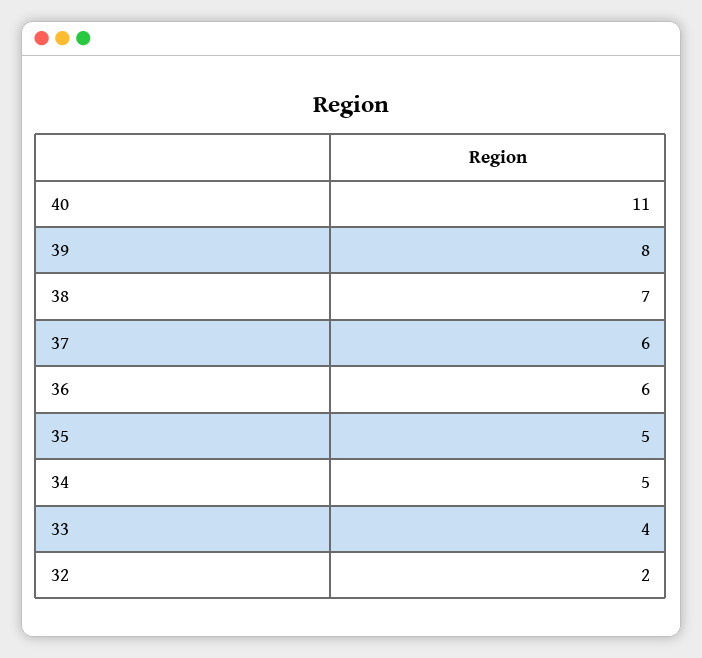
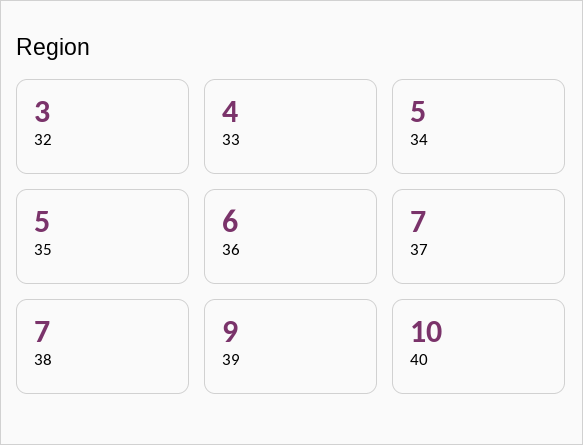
  {
-   "40": 11,
+   "40": 10,
-   "39": 8,
+   "39": 9,
    "38": 7,
-   "37": 6,
+   "37": 7,
    "36": 6,
    "35": 5,
    "34": 5,
    "33": 4,
-   "32": 2
+   "32": 3
  }

